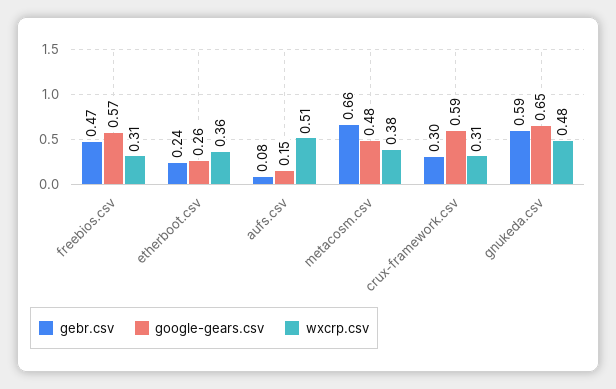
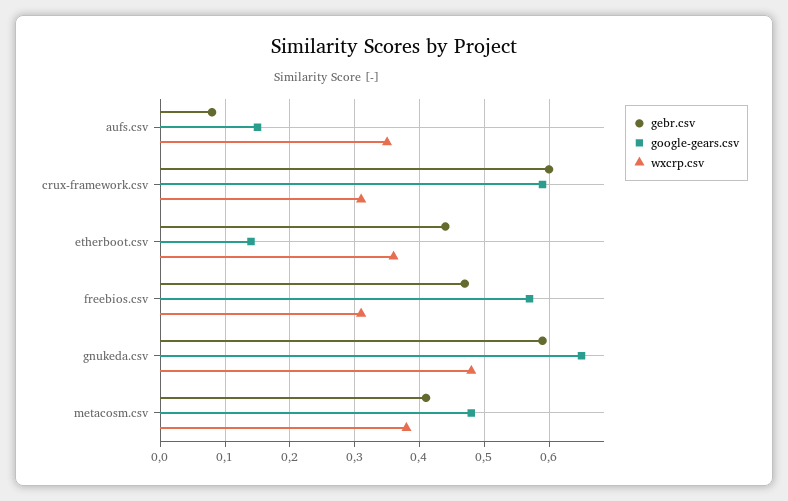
  {
    "gebr.csv": {
      "freebios.csv": 0.47,
-     "etherboot.csv": 0.24,
+     "etherboot.csv": 0.44,
      "aufs.csv": 0.08,
-     "metacosm.csv": 0.66,
+     "metacosm.csv": 0.41,
-     "crux-framework.csv": 0.3,
+     "crux-framework.csv": 0.6,
      "gnukeda.csv": 0.59
    },
    "google-gears.csv": {
      "freebios.csv": 0.57,
-     "etherboot.csv": 0.26,
+     "etherboot.csv": 0.14,
      "aufs.csv": 0.15,
      "metacosm.csv": 0.48,
      "crux-framework.csv": 0.59,
      "gnukeda.csv": 0.65
    },
    "wxcrp.csv": {
      "freebios.csv": 0.31,
      "etherboot.csv": 0.36,
-     "aufs.csv": 0.51,
+     "aufs.csv": 0.35,
      "metacosm.csv": 0.38,
      "crux-framework.csv": 0.31,
      "gnukeda.csv": 0.48
    }
  }

